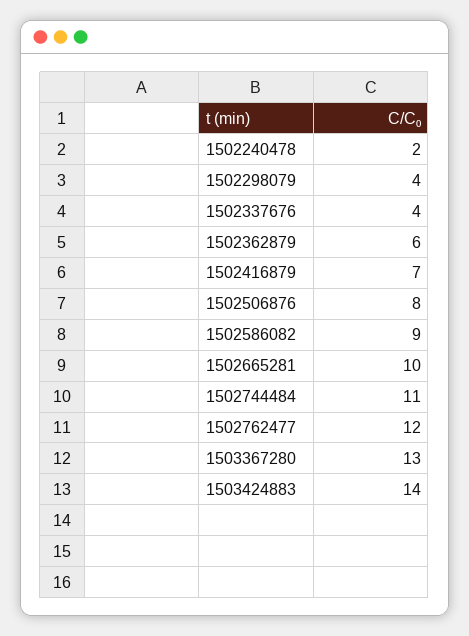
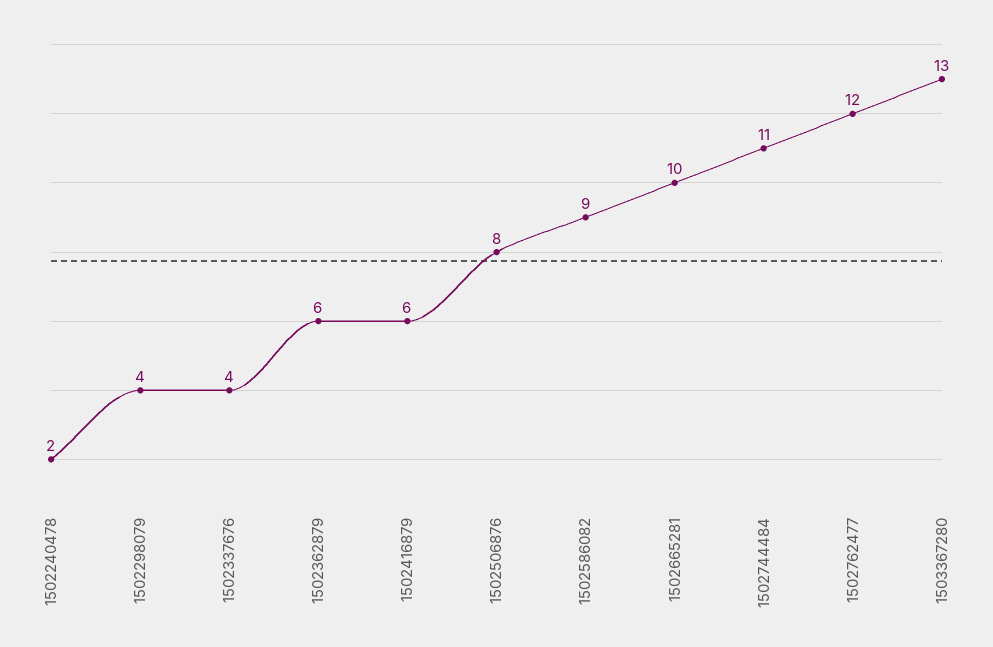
  {
    "1502240478": 2,
    "1502298079": 4,
    "1502337676": 4,
    "1502362879": 6,
-   "1502416879": 7,
+   "1502416879": 6,
    "1502506876": 8,
    "1502586082": 9,
    "1502665281": 10,
    "1502744484": 11,
    "1502762477": 12,
-   "1503367280": 13,
+   "1503367280": 13
-   "1503424883": 14
  }

